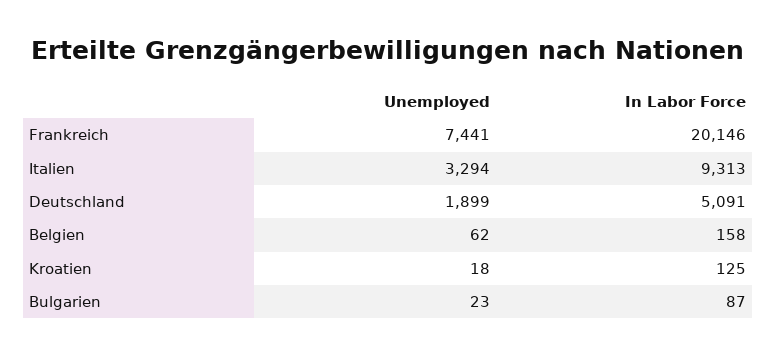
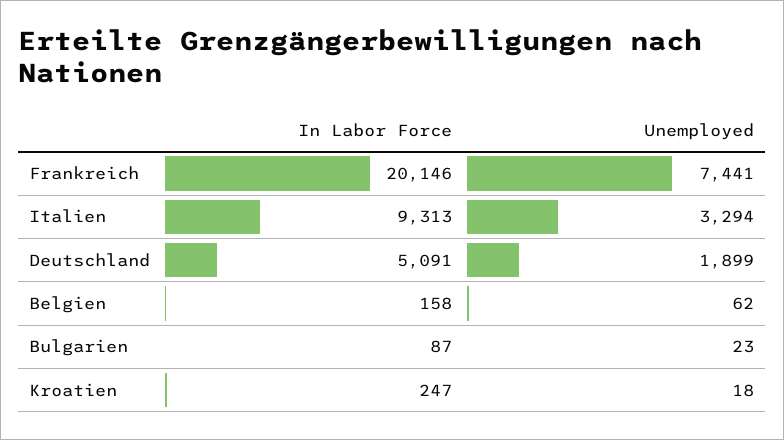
  {
    "Unemployed": {
      "Frankreich": 7441,
      "Italien": 3294,
      "Deutschland": 1899,
      "Belgien": 62,
      "Kroatien": 18,
      "Bulgarien": 23
    },
    "In Labor Force": {
      "Frankreich": 20146,
      "Italien": 9313,
      "Deutschland": 5091,
      "Belgien": 158,
-     "Kroatien": 125,
+     "Kroatien": 247,
      "Bulgarien": 87
    }
  }

